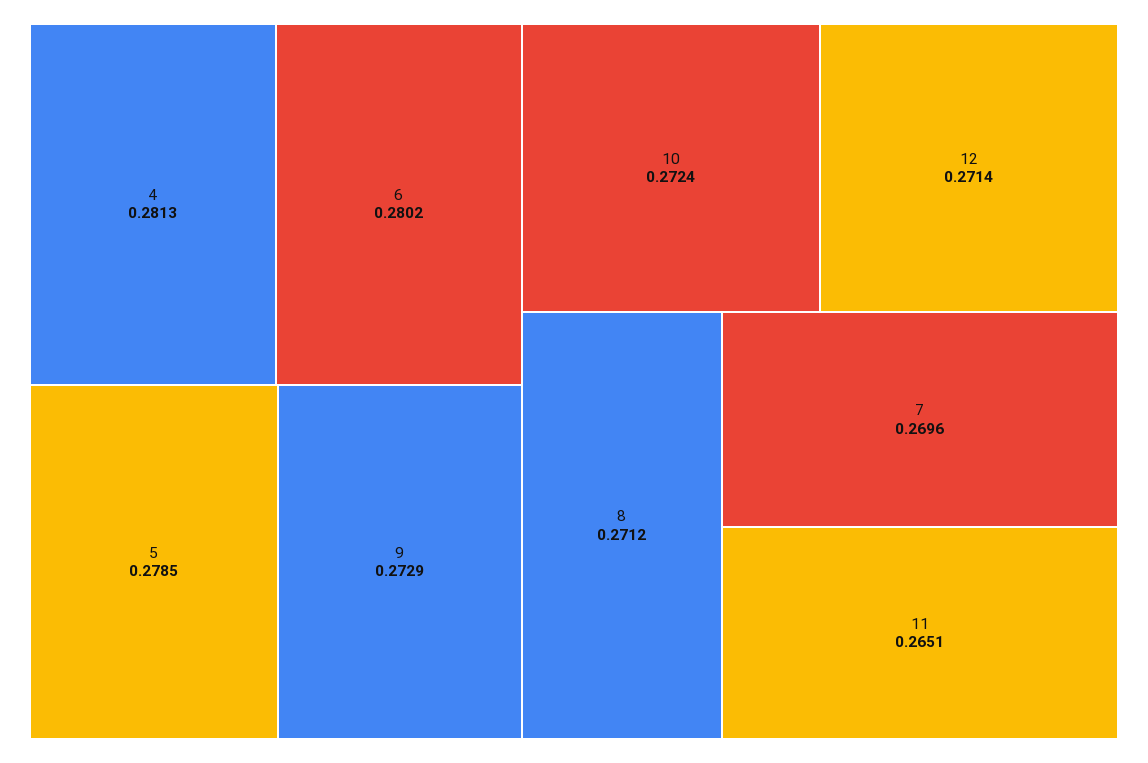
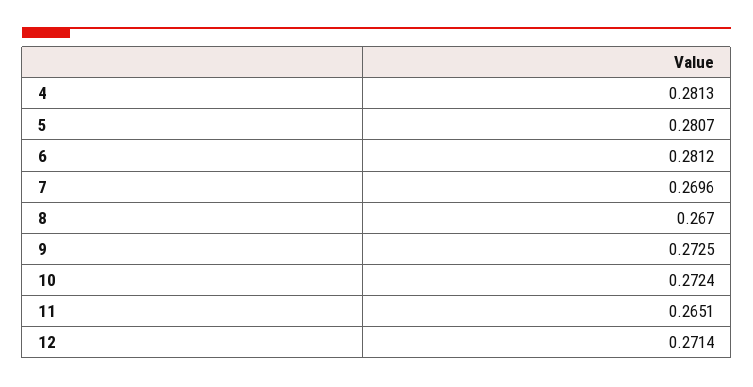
  {
    "4": 0.2813,
-   "6": 0.2802,
+   "6": 0.2812,
-   "5": 0.2785,
+   "5": 0.2807,
-   "9": 0.2729,
+   "9": 0.2725,
    "10": 0.2724,
    "12": 0.2714,
-   "8": 0.2712,
+   "8": 0.267,
    "7": 0.2696,
    "11": 0.2651
  }

